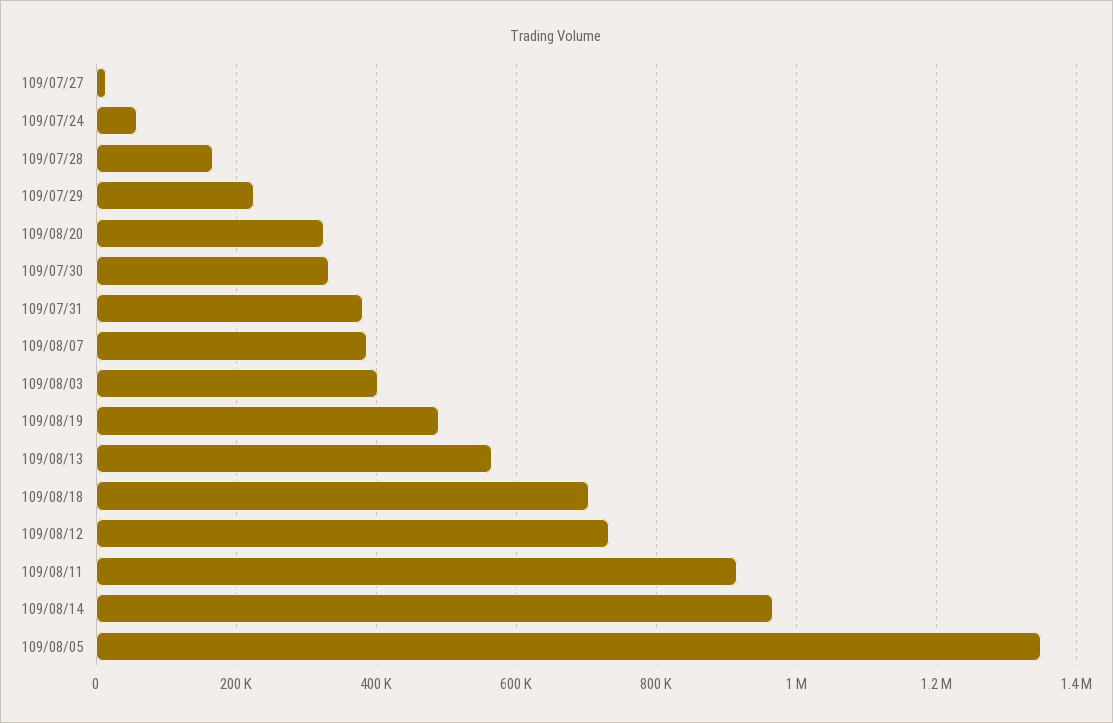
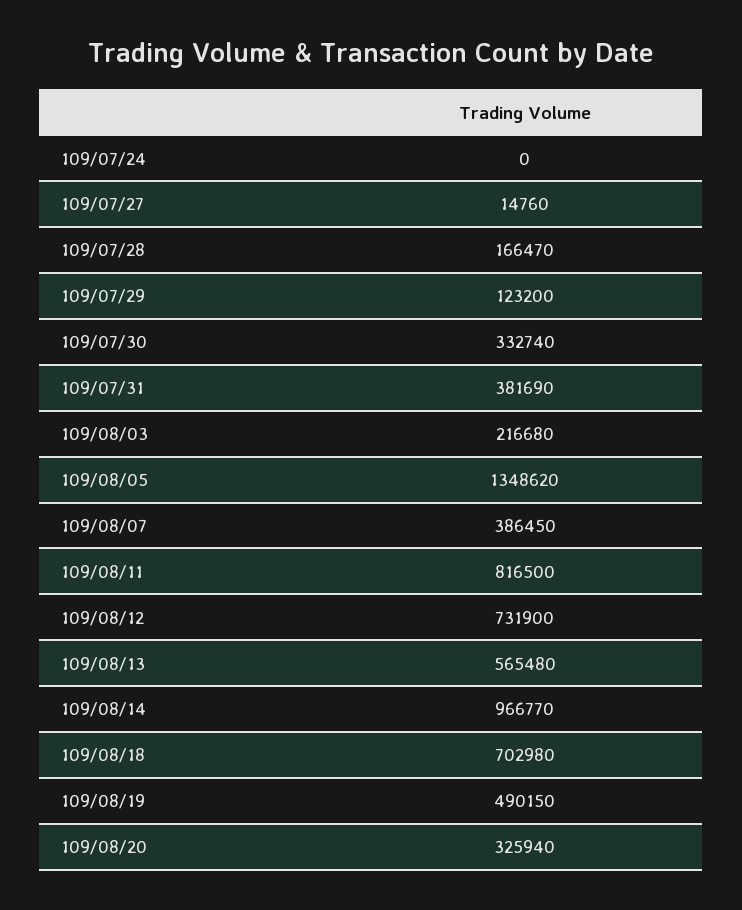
  {
    "109/07/27": 14760,
-   "109/07/24": 60000,
+   "109/07/24": 0,
    "109/07/28": 166470,
-   "109/07/29": 220000,
+   "109/07/29": 123200,
    "109/08/20": 325940,
    "109/07/30": 332740,
    "109/07/31": 381690,
    "109/08/07": 386450,
-   "109/08/03": 400000,
+   "109/08/03": 216680,
    "109/08/19": 490150,
    "109/08/13": 565480,
    "109/08/18": 702980,
    "109/08/12": 731900,
-   "109/08/11": 920000,
+   "109/08/11": 816500,
    "109/08/14": 966770,
    "109/08/05": 1348620
  }

